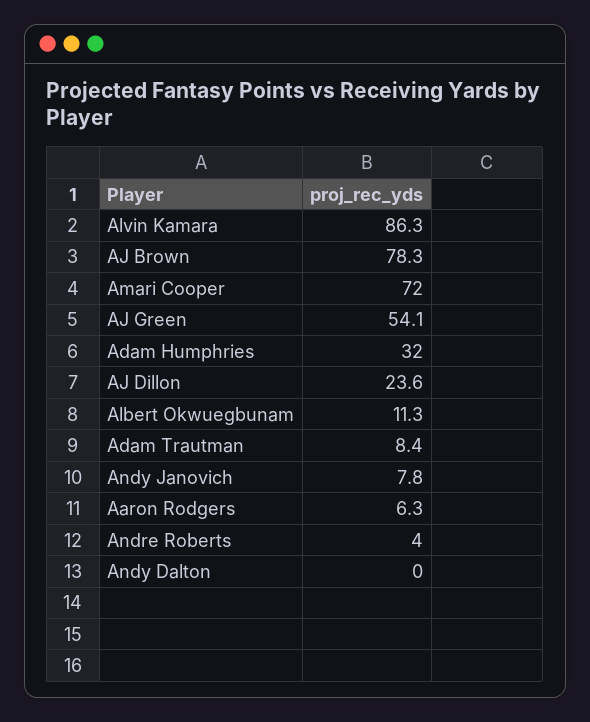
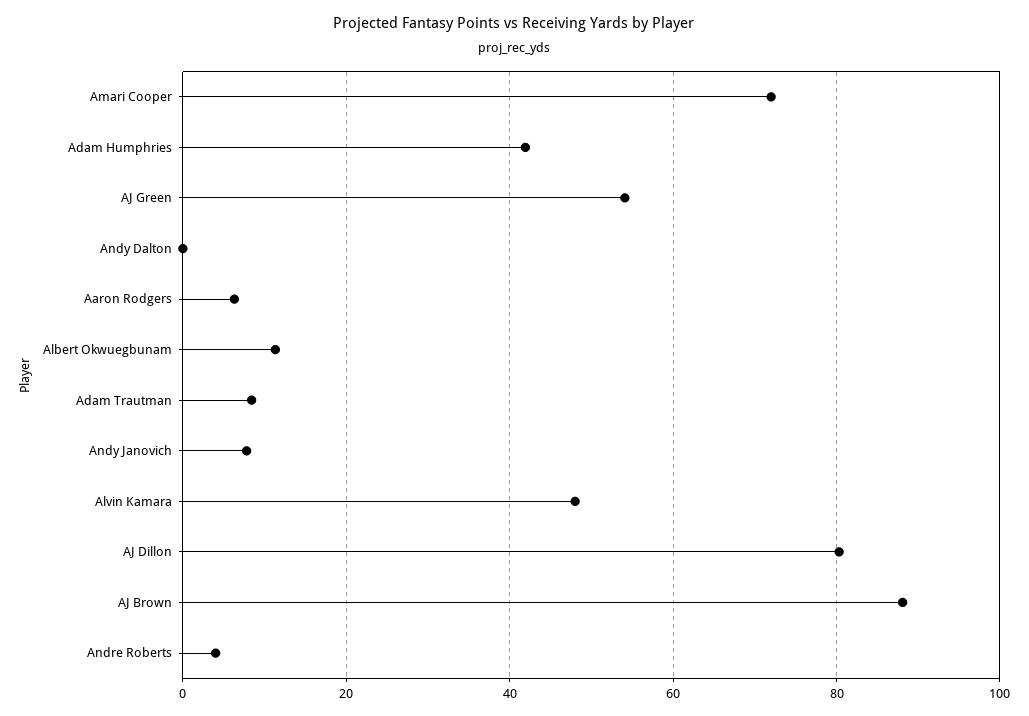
  {
-   "Alvin Kamara": 86.3,
+   "Alvin Kamara": 48,
-   "AJ Brown": 78.3,
+   "AJ Brown": 88,
    "Amari Cooper": 72,
    "AJ Green": 54.1,
-   "Adam Humphries": 32,
+   "Adam Humphries": 42,
-   "AJ Dillon": 23.6,
+   "AJ Dillon": 80,
    "Albert Okwuegbunam": 11.3,
    "Adam Trautman": 8.4,
    "Andy Janovich": 7.8,
    "Aaron Rodgers": 6.3,
    "Andre Roberts": 4,
    "Andy Dalton": 0
  }

